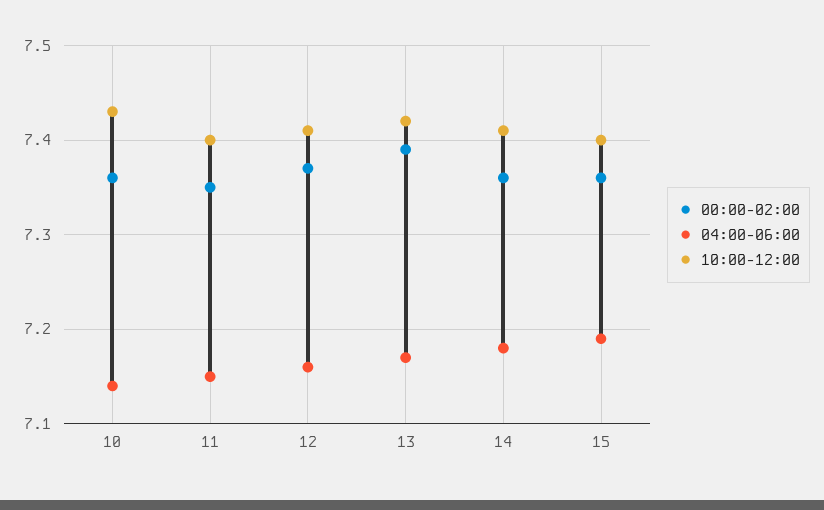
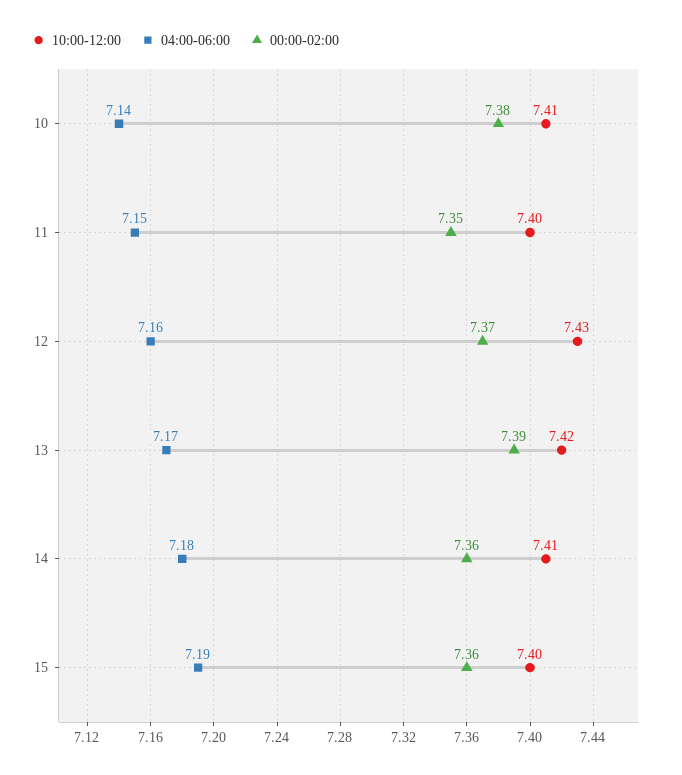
  {
    "00:00-02:00": {
-     "10": 7.36,
+     "10": 7.38,
      "11": 7.35,
      "12": 7.37,
      "13": 7.39,
      "14": 7.36,
      "15": 7.36
    },
    "04:00-06:00": {
      "10": 7.14,
      "11": 7.15,
      "12": 7.16,
      "13": 7.17,
      "14": 7.18,
      "15": 7.19
    },
    "10:00-12:00": {
-     "10": 7.43,
+     "10": 7.41,
      "11": 7.4,
-     "12": 7.41,
+     "12": 7.43,
      "13": 7.42,
      "14": 7.41,
      "15": 7.4
    }
  }

